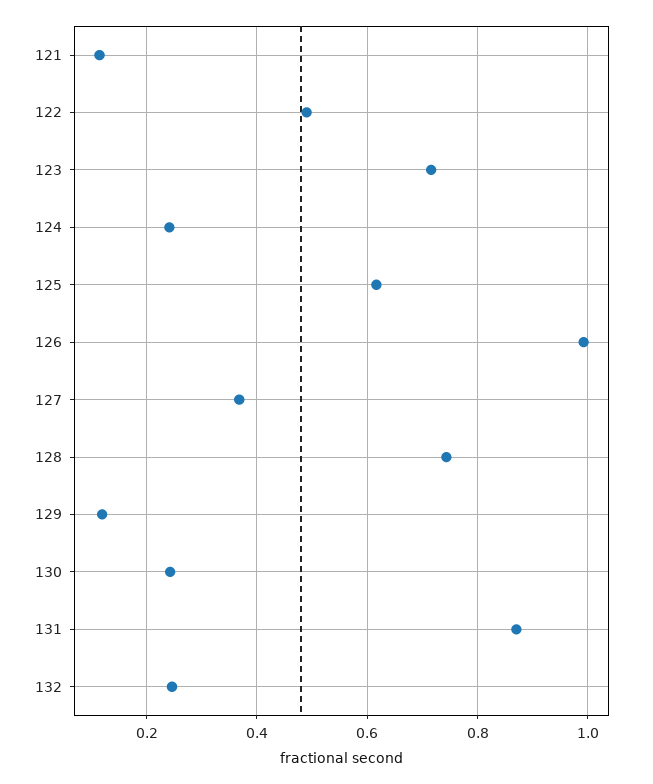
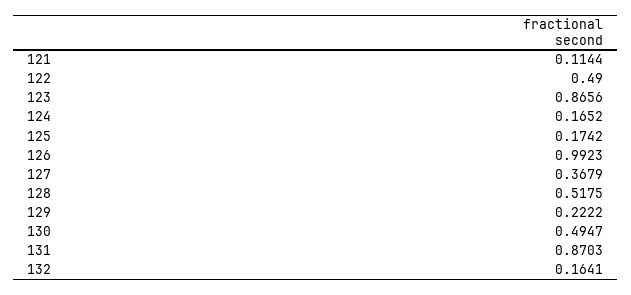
  {
    "121": 0.1144,
    "122": 0.49,
-   "123": 0.72,
+   "123": 0.8656,
-   "124": 0.24,
+   "124": 0.1652,
-   "125": 0.62,
+   "125": 0.1742,
    "126": 0.9923,
    "127": 0.3679,
-   "128": 0.74,
+   "128": 0.5175,
-   "129": 0.12,
+   "129": 0.2222,
-   "130": 0.24,
+   "130": 0.4947,
    "131": 0.8703,
-   "132": 0.24
+   "132": 0.1641
  }

